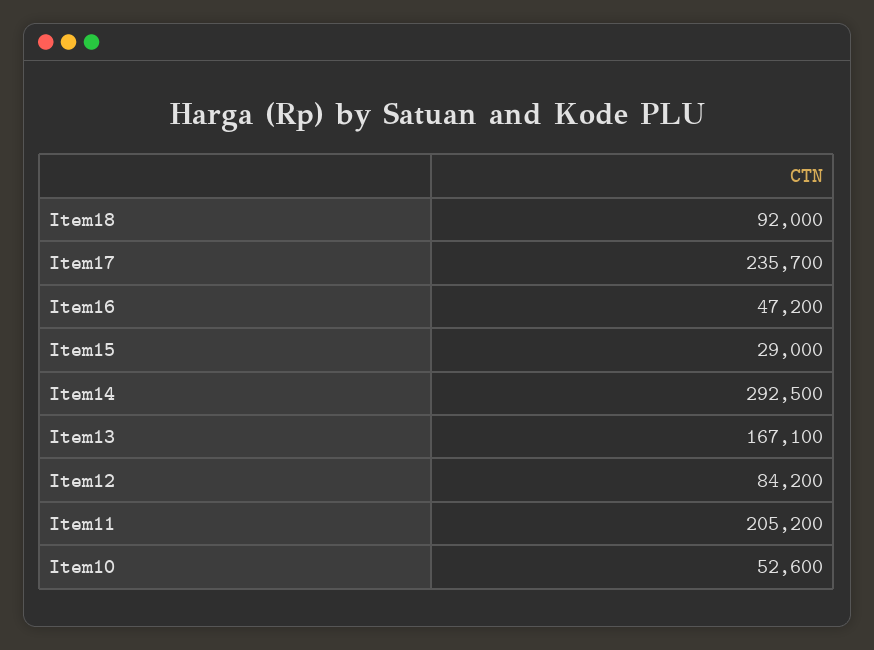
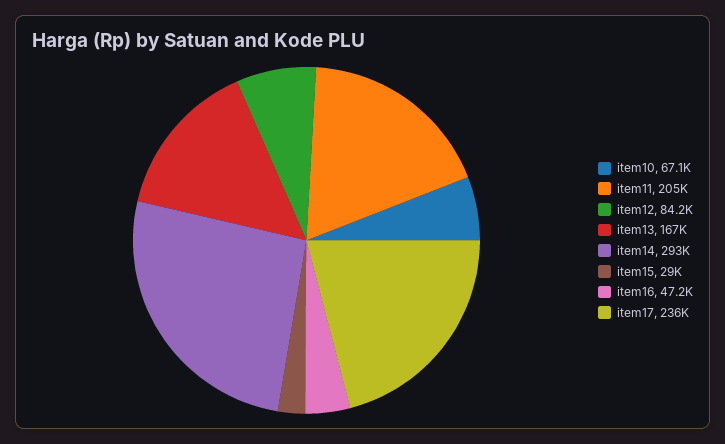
  {
-   "Item18": 92000,
    "Item17": 235700,
    "Item16": 47200,
    "Item15": 29000,
    "Item14": 292500,
    "Item13": 167100,
    "Item12": 84200,
    "Item11": 205200,
-   "Item10": 52600
+   "Item10": 67100
  }

